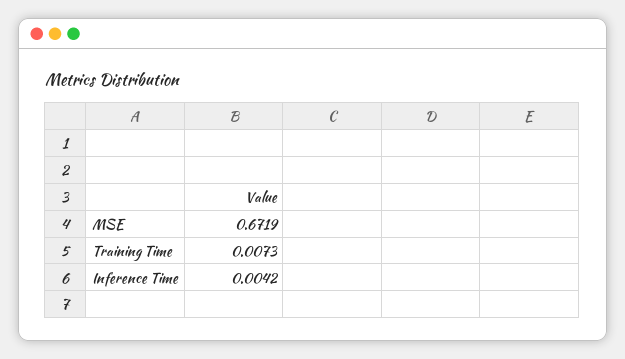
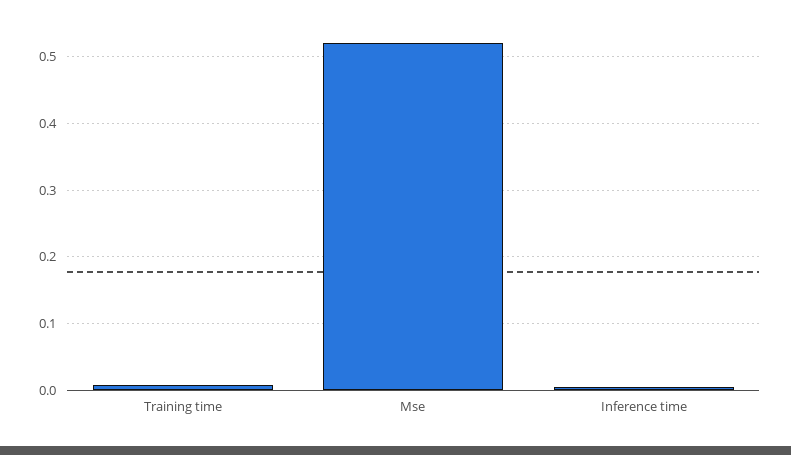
  {
-   "MSE": 0.6719,
+   "MSE": 0.52,
    "Training Time": 0.0073,
    "Inference Time": 0.0042
  }

